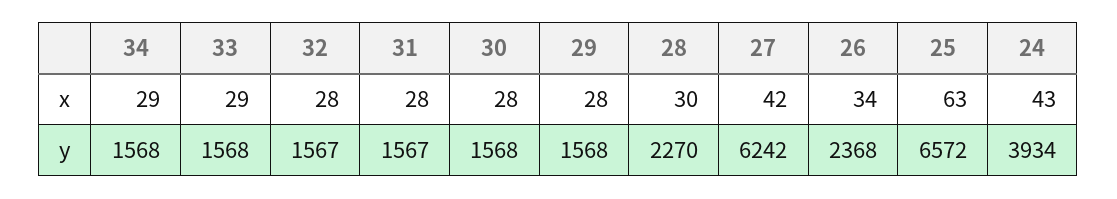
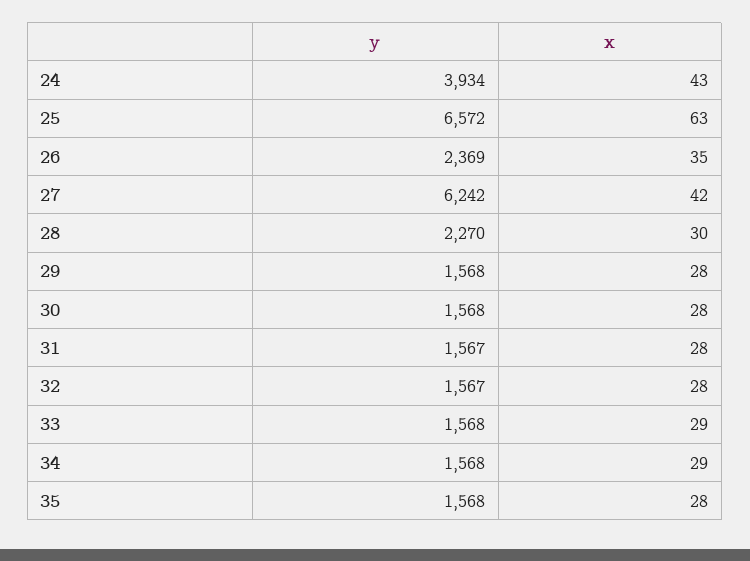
  {
    "34": {
      "x": 29,
      "y": 1568
    },
    "33": {
      "x": 29,
      "y": 1568
    },
    "32": {
      "x": 28,
      "y": 1567
    },
    "31": {
      "x": 28,
      "y": 1567
    },
    "30": {
      "x": 28,
      "y": 1568
    },
    "29": {
      "x": 28,
      "y": 1568
    },
    "28": {
      "x": 30,
      "y": 2270
    },
    "27": {
      "x": 42,
      "y": 6242
    },
    "26": {
-     "x": 34,
+     "x": 35,
-     "y": 2368
+     "y": 2369
    },
    "25": {
      "x": 63,
      "y": 6572
    },
    "24": {
      "x": 43,
      "y": 3934
-   }
+   },
+   "35": {
+     "y": 1568,
+     "x": 28
+   }
  }

